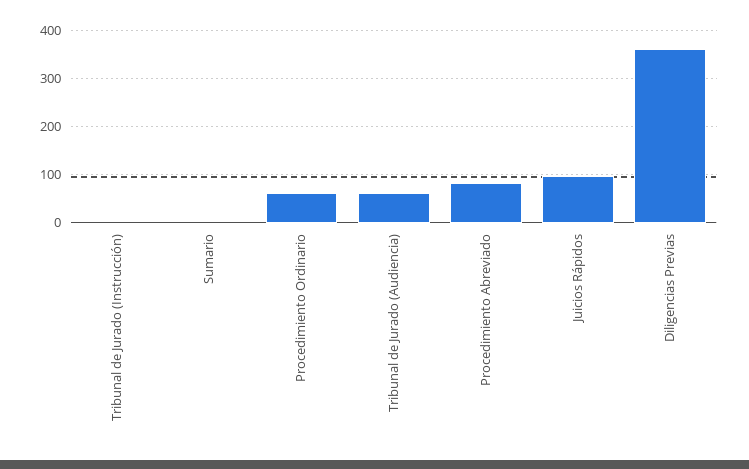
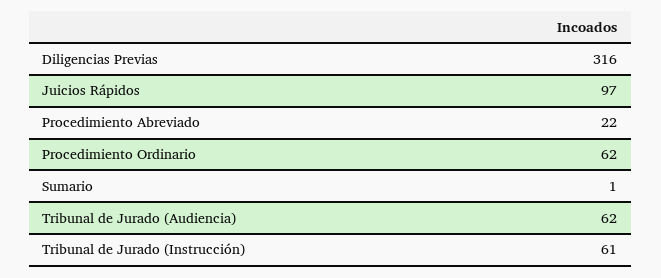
  {
-   "Tribunal de Jurado (Instrucción)": 0,
+   "Tribunal de Jurado (Instrucción)": 61,
    "Sumario": 1,
    "Procedimiento Ordinario": 62,
    "Tribunal de Jurado (Audiencia)": 62,
-   "Procedimiento Abreviado": 80,
+   "Procedimiento Abreviado": 22,
    "Juicios Rápidos": 97,
-   "Diligencias Previas": 360
+   "Diligencias Previas": 316
  }

